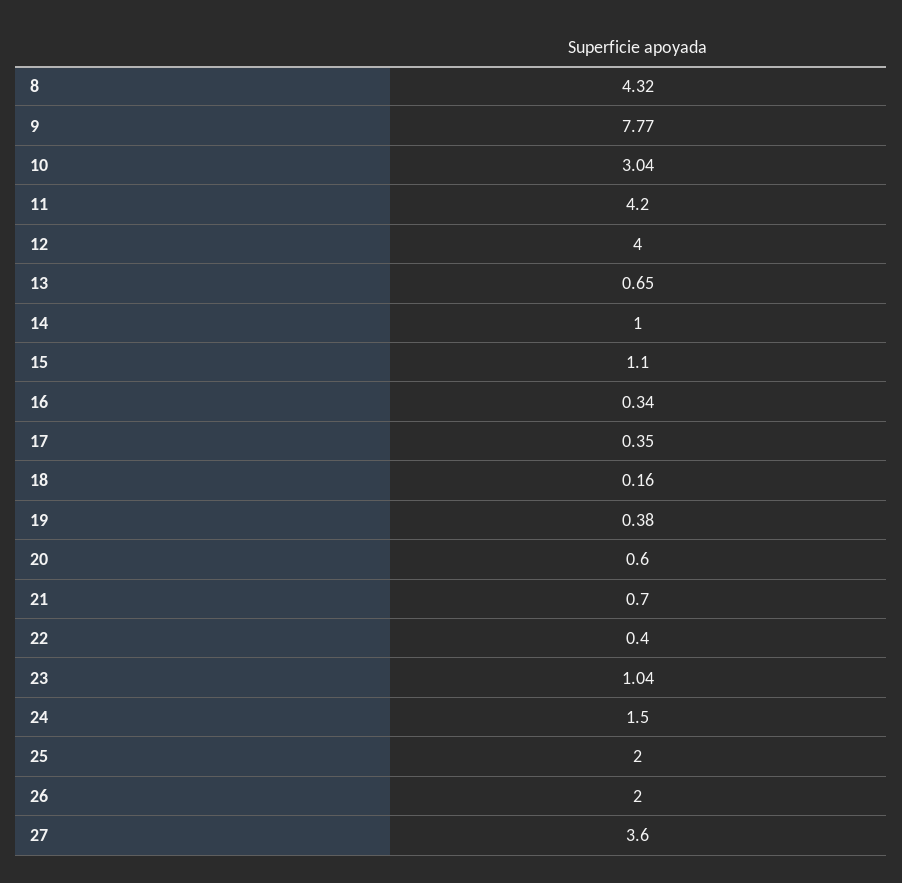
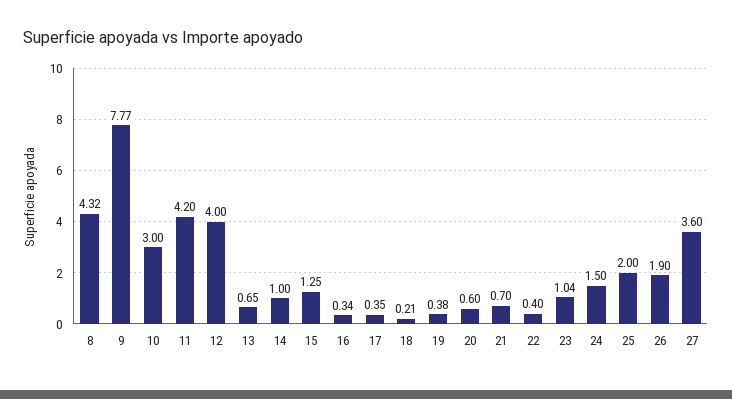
  {
    "8": 4.32,
    "9": 7.77,
-   "10": 3.04,
+   "10": 3,
    "11": 4.2,
    "12": 4,
    "13": 0.65,
    "14": 1,
-   "15": 1.1,
+   "15": 1.25,
    "16": 0.34,
    "17": 0.35,
-   "18": 0.16,
+   "18": 0.21,
    "19": 0.38,
    "20": 0.6,
    "21": 0.7,
    "22": 0.4,
    "23": 1.04,
    "24": 1.5,
    "25": 2,
-   "26": 2,
+   "26": 1.9,
    "27": 3.6
  }

